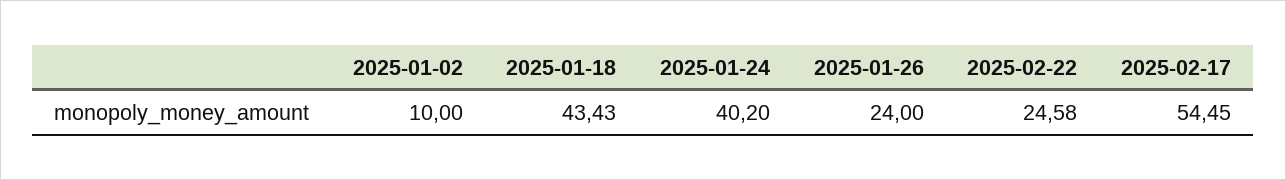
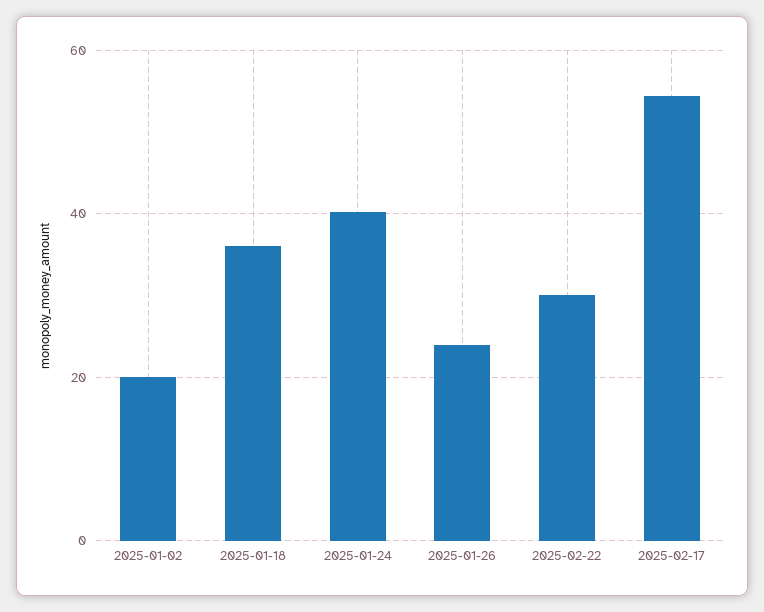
  {
-   "2025-01-02": 10,
+   "2025-01-02": 20,
-   "2025-01-18": 43.43,
+   "2025-01-18": 36,
    "2025-01-24": 40.2,
    "2025-01-26": 24,
-   "2025-02-22": 24.58,
+   "2025-02-22": 30,
    "2025-02-17": 54.45
  }

